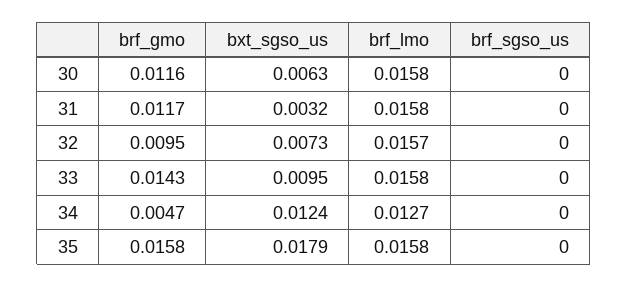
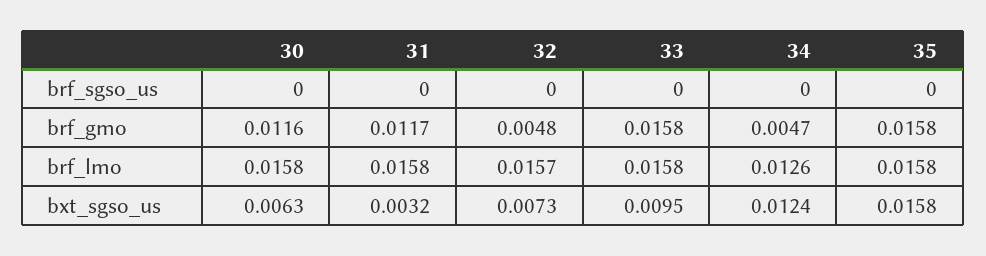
  {
    "brf_gmo": {
      "30": 0.0116,
      "31": 0.0117,
-     "32": 0.0095,
+     "32": 0.0048,
-     "33": 0.0143,
+     "33": 0.0158,
      "34": 0.0047,
      "35": 0.0158
    },
    "bxt_sgso_us": {
      "30": 0.0063,
      "31": 0.0032,
      "32": 0.0073,
      "33": 0.0095,
      "34": 0.0124,
-     "35": 0.0179
+     "35": 0.0158
    },
    "brf_lmo": {
      "30": 0.0158,
      "31": 0.0158,
      "32": 0.0157,
      "33": 0.0158,
-     "34": 0.0127,
+     "34": 0.0126,
      "35": 0.0158
    },
    "brf_sgso_us": {
      "30": 0,
      "31": 0,
      "32": 0,
      "33": 0,
      "34": 0,
      "35": 0
    }
  }

